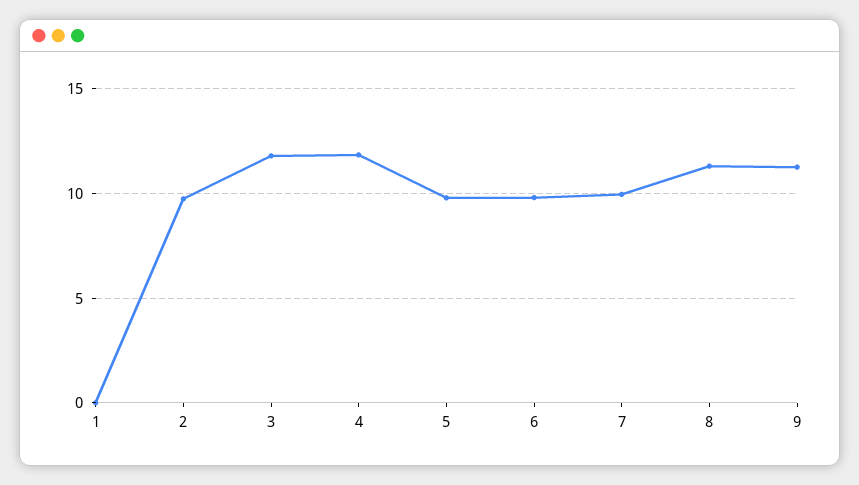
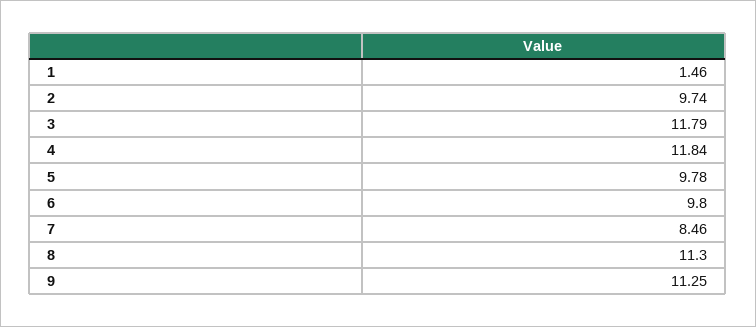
  {
-   "1": 0,
+   "1": 1.46,
    "2": 9.74,
    "3": 11.79,
    "4": 11.84,
    "5": 9.78,
    "6": 9.8,
-   "7": 10,
+   "7": 8.46,
    "8": 11.3,
    "9": 11.25
  }

